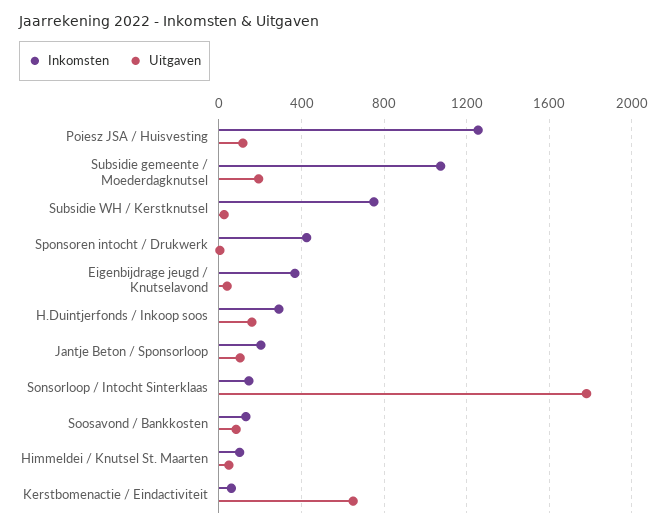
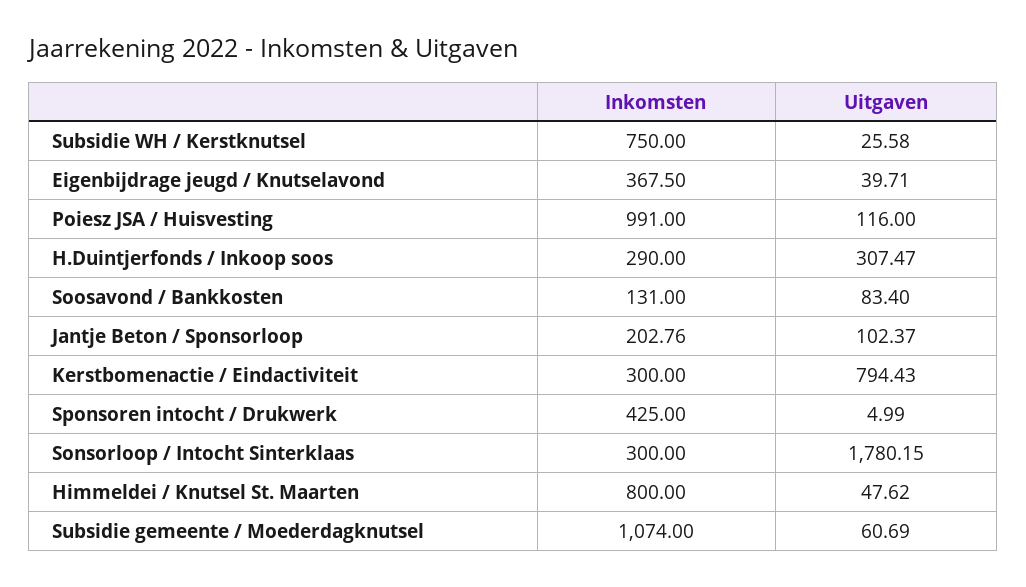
  {
    "Inkomsten": {
-     "Poiesz JSA / Huisvesting": 1250,
+     "Poiesz JSA / Huisvesting": 991,
      "Subsidie gemeente / Moederdagknutsel": 1074,
      "Subsidie WH / Kerstknutsel": 750,
      "Sponsoren intocht / Drukwerk": 425,
      "Eigenbijdrage jeugd / Knutselavond": 367.5,
      "H.Duintjerfonds / Inkoop soos": 290,
      "Jantje Beton / Sponsorloop": 202.76,
-     "Sonsorloop / Intocht Sinterklaas": 150,
+     "Sonsorloop / Intocht Sinterklaas": 300,
      "Soosavond / Bankkosten": 131,
-     "Himmeldei / Knutsel St. Maarten": 100,
+     "Himmeldei / Knutsel St. Maarten": 800,
-     "Kerstbomenactie / Eindactiviteit": 50
+     "Kerstbomenactie / Eindactiviteit": 300
    },
    "Uitgaven": {
      "Poiesz JSA / Huisvesting": 116,
-     "Subsidie gemeente / Moederdagknutsel": 200,
+     "Subsidie gemeente / Moederdagknutsel": 60.69,
      "Subsidie WH / Kerstknutsel": 25.58,
      "Sponsoren intocht / Drukwerk": 4.99,
      "Eigenbijdrage jeugd / Knutselavond": 39.71,
-     "H.Duintjerfonds / Inkoop soos": 150,
+     "H.Duintjerfonds / Inkoop soos": 307.47,
      "Jantje Beton / Sponsorloop": 102.37,
      "Sonsorloop / Intocht Sinterklaas": 1780.15,
      "Soosavond / Bankkosten": 83.4,
      "Himmeldei / Knutsel St. Maarten": 47.62,
-     "Kerstbomenactie / Eindactiviteit": 650
+     "Kerstbomenactie / Eindactiviteit": 794.43
    }
  }

